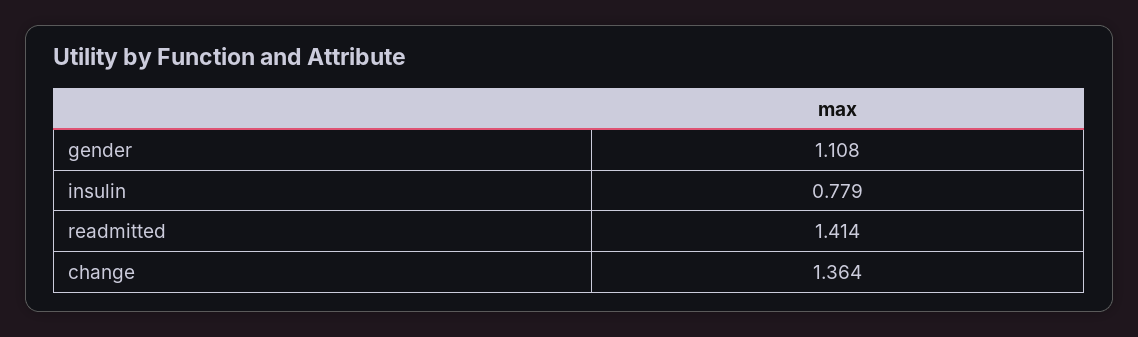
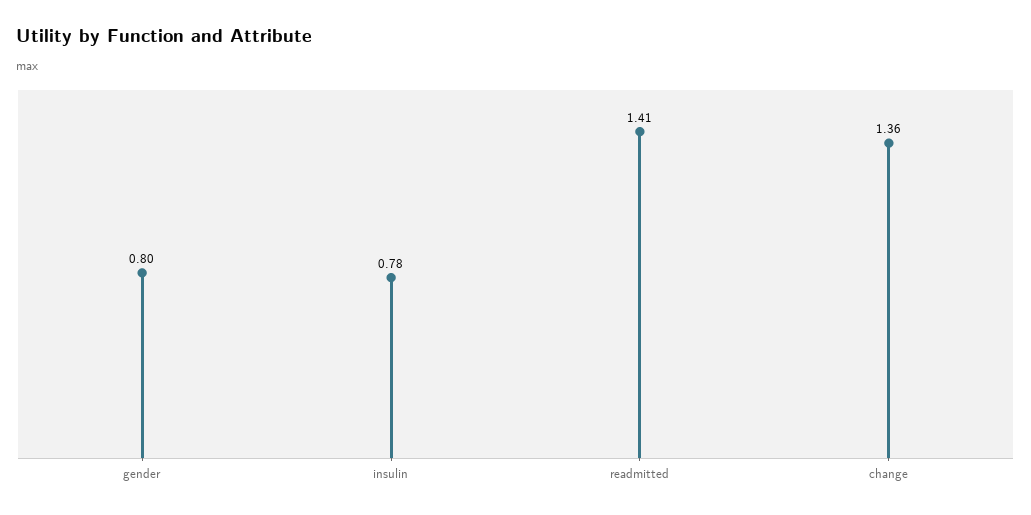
  {
-   "gender": 1.108,
+   "gender": 0.8,
    "insulin": 0.779,
    "readmitted": 1.414,
    "change": 1.364
  }

